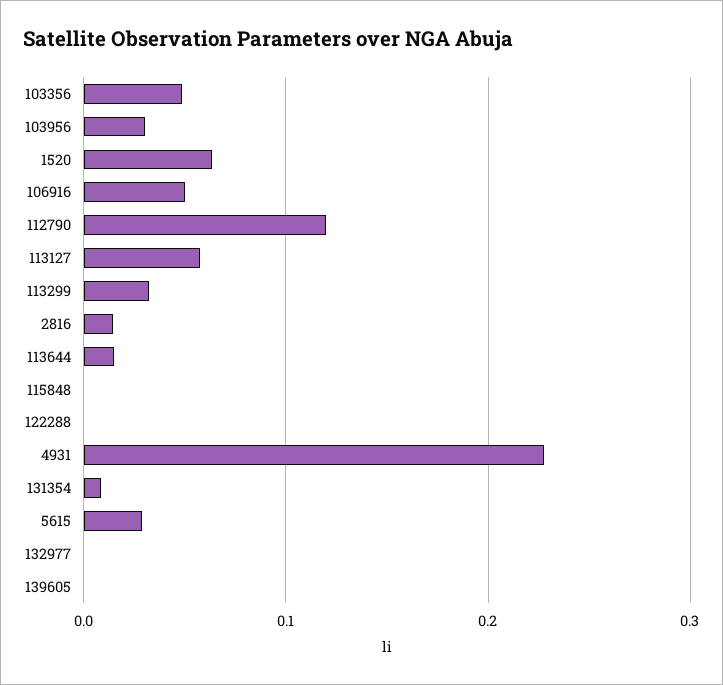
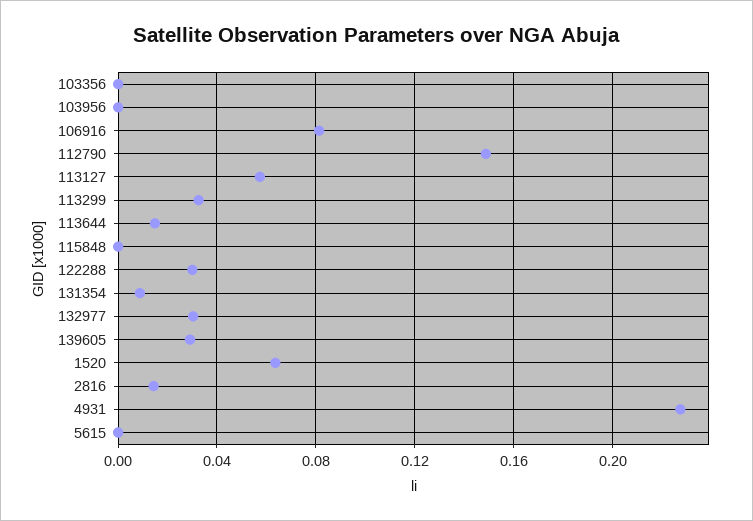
  {
-   "103356": 0.05,
+   "103356": 0,
-   "103956": 0.03,
+   "103956": 0,
    "1520": 0.065,
-   "106916": 0.05,
+   "106916": 0.08,
-   "112790": 0.12,
+   "112790": 0.15,
    "113127": 0.055,
    "113299": 0.035,
    "2816": 0.015,
    "113644": 0.015,
    "115848": 0,
-   "122288": 0,
+   "122288": 0.03,
    "4931": 0.225,
    "131354": 0.01,
-   "5615": 0.03,
+   "5615": 0,
-   "132977": 0,
+   "132977": 0.03,
-   "139605": 0
+   "139605": 0.03
  }

